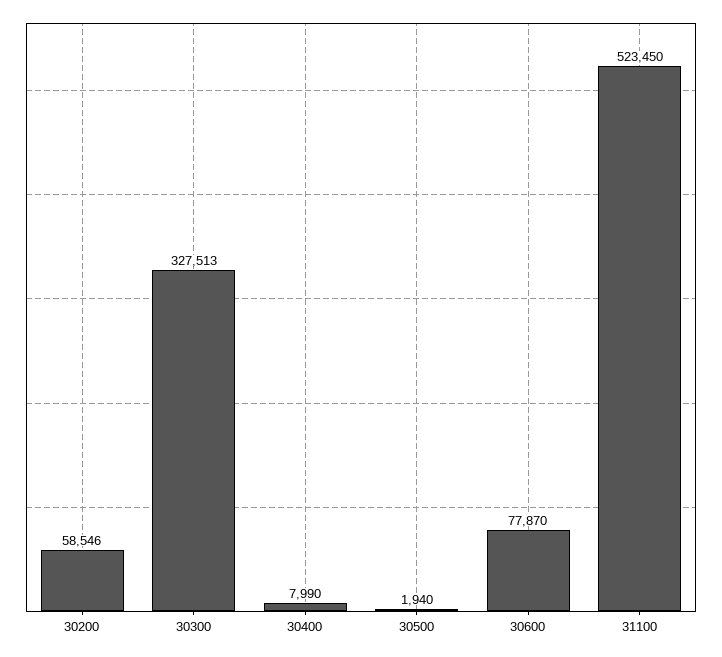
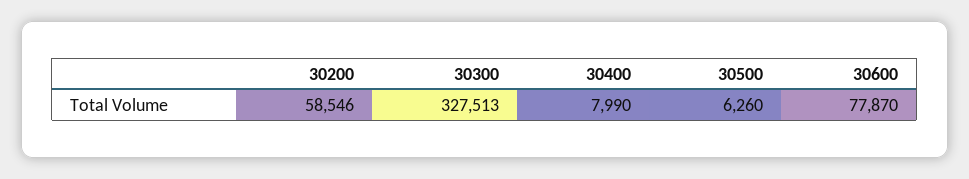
  {
    "30200": 58546,
    "30300": 327513,
    "30400": 7990,
-   "30500": 1940,
+   "30500": 6260,
-   "30600": 77870,
+   "30600": 77870
-   "31100": 523450
  }

